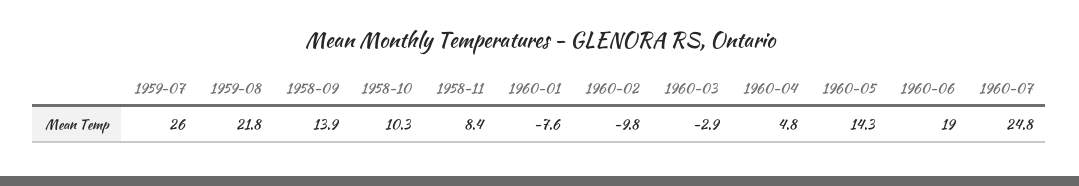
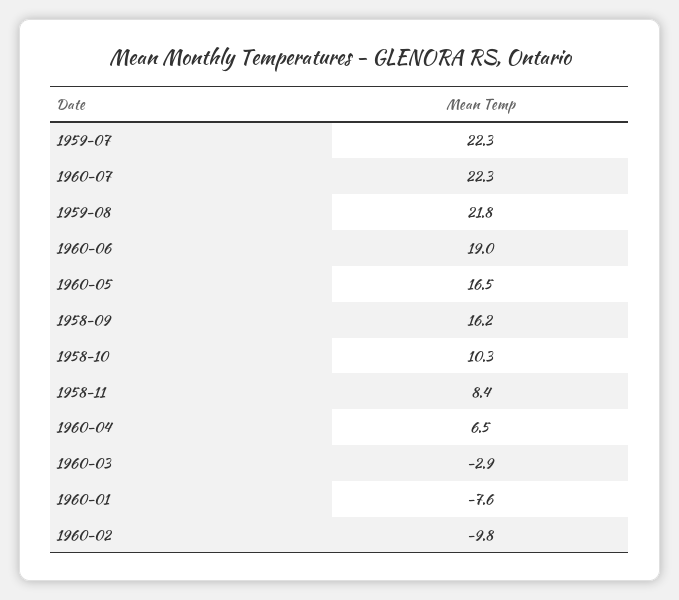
  {
-   "1959-07": 26,
+   "1959-07": 22.3,
    "1959-08": 21.8,
-   "1958-09": 13.9,
+   "1958-09": 16.2,
    "1958-10": 10.3,
    "1958-11": 8.4,
    "1960-01": -7.6,
    "1960-02": -9.8,
    "1960-03": -2.9,
-   "1960-04": 4.8,
+   "1960-04": 6.5,
-   "1960-05": 14.3,
+   "1960-05": 16.5,
    "1960-06": 19,
-   "1960-07": 24.8
+   "1960-07": 22.3
  }

